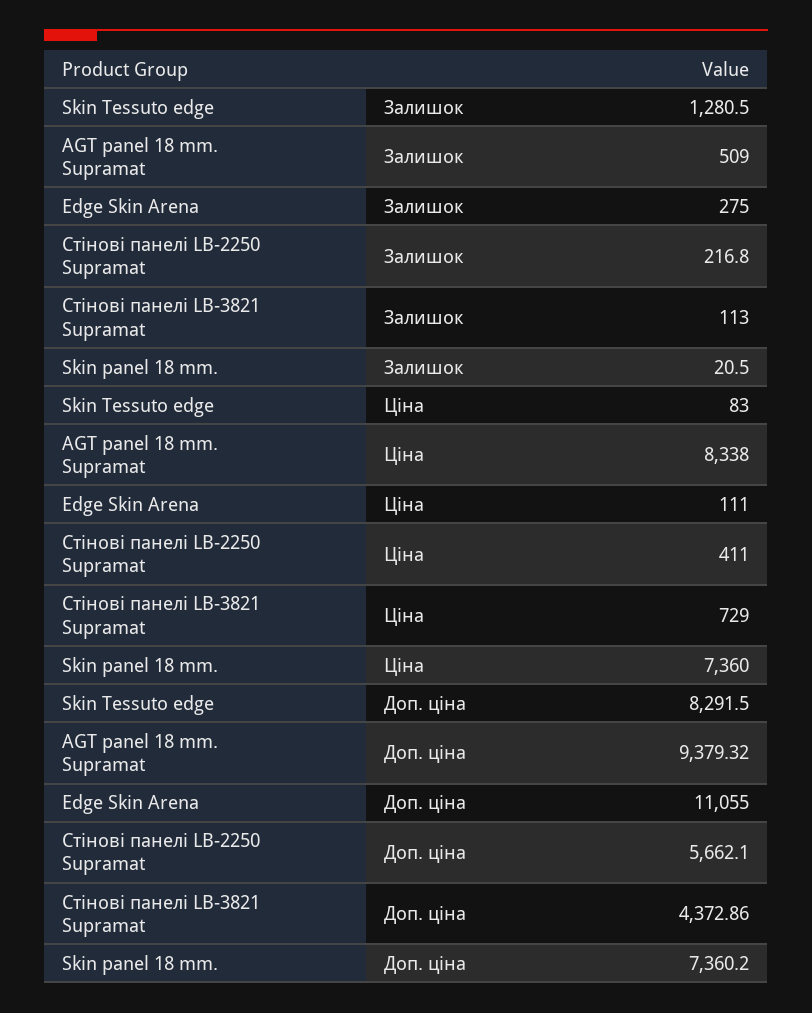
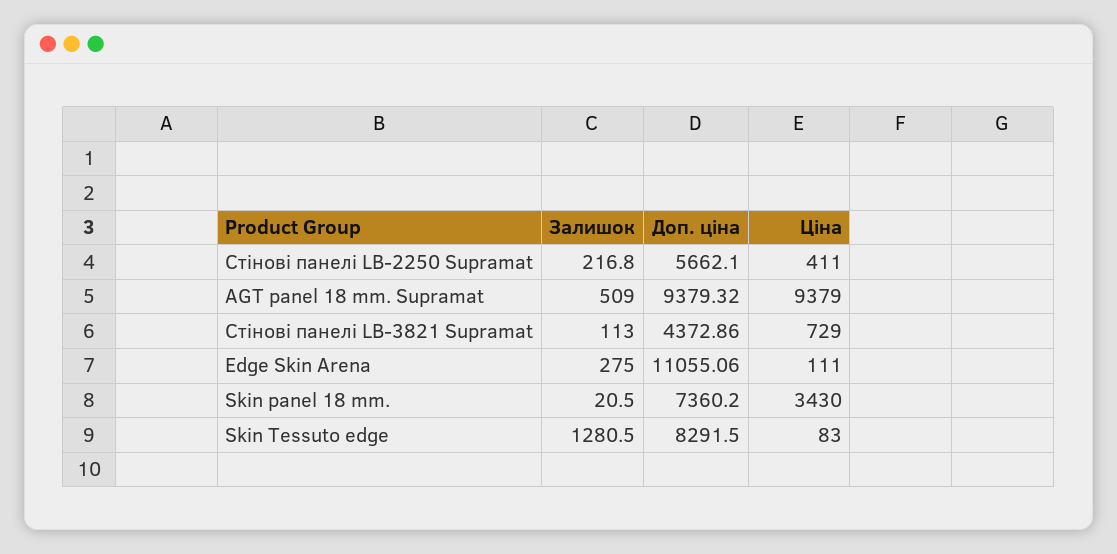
  {
    "Skin Tessuto edge": {
      "Залишок": 1280.5,
      "Ціна": 83,
      "Доп. ціна": 8291.5
    },
    "AGT panel 18 mm. Supramat": {
      "Залишок": 509,
-     "Ціна": 8338,
+     "Ціна": 9379,
      "Доп. ціна": 9379.32
    },
    "Edge Skin Arena": {
      "Залишок": 275,
      "Ціна": 111,
-     "Доп. ціна": 11055
+     "Доп. ціна": 11055.06
    },
    "Стінові панелі LB-2250 Supramat": {
      "Залишок": 216.8,
      "Ціна": 411,
      "Доп. ціна": 5662.1
    },
    "Стінові панелі LB-3821 Supramat": {
      "Залишок": 113,
      "Ціна": 729,
      "Доп. ціна": 4372.86
    },
    "Skin panel 18 mm.": {
      "Залишок": 20.5,
-     "Ціна": 7360,
+     "Ціна": 3430,
      "Доп. ціна": 7360.2
    }
  }

